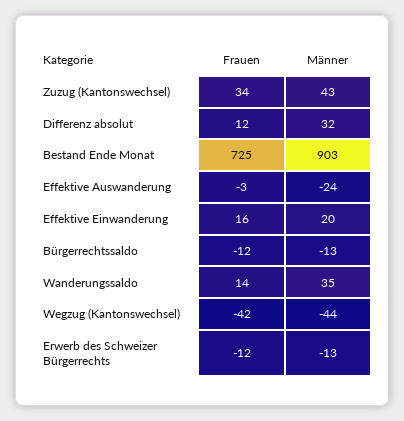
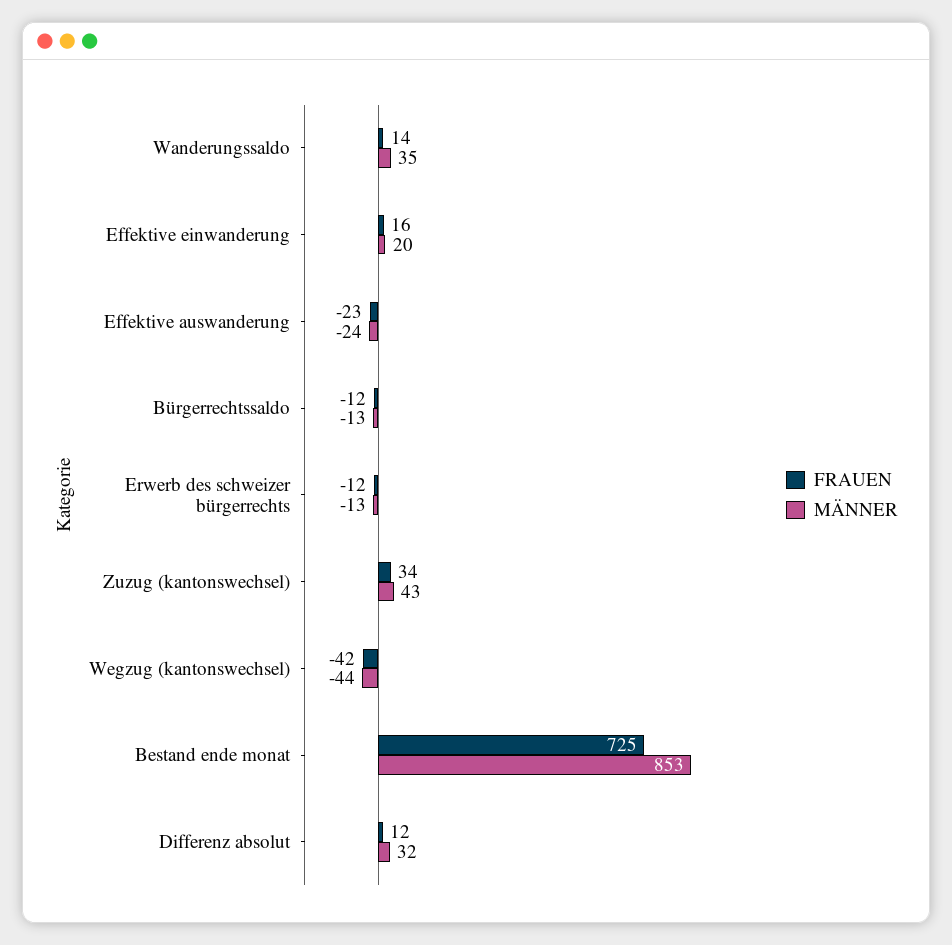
  {
    "Frauen": {
      "Zuzug (Kantonswechsel)": 34,
      "Differenz absolut": 12,
      "Bestand Ende Monat": 725,
-     "Effektive Auswanderung": -3,
+     "Effektive Auswanderung": -23,
      "Effektive Einwanderung": 16,
      "Bürgerrechtssaldo": -12,
      "Wanderungssaldo": 14,
      "Wegzug (Kantonswechsel)": -42,
      "Erwerb des Schweizer Bürgerrechts": -12
    },
    "Männer": {
      "Zuzug (Kantonswechsel)": 43,
      "Differenz absolut": 32,
-     "Bestand Ende Monat": 903,
+     "Bestand Ende Monat": 853,
      "Effektive Auswanderung": -24,
      "Effektive Einwanderung": 20,
      "Bürgerrechtssaldo": -13,
      "Wanderungssaldo": 35,
      "Wegzug (Kantonswechsel)": -44,
      "Erwerb des Schweizer Bürgerrechts": -13
    }
  }

